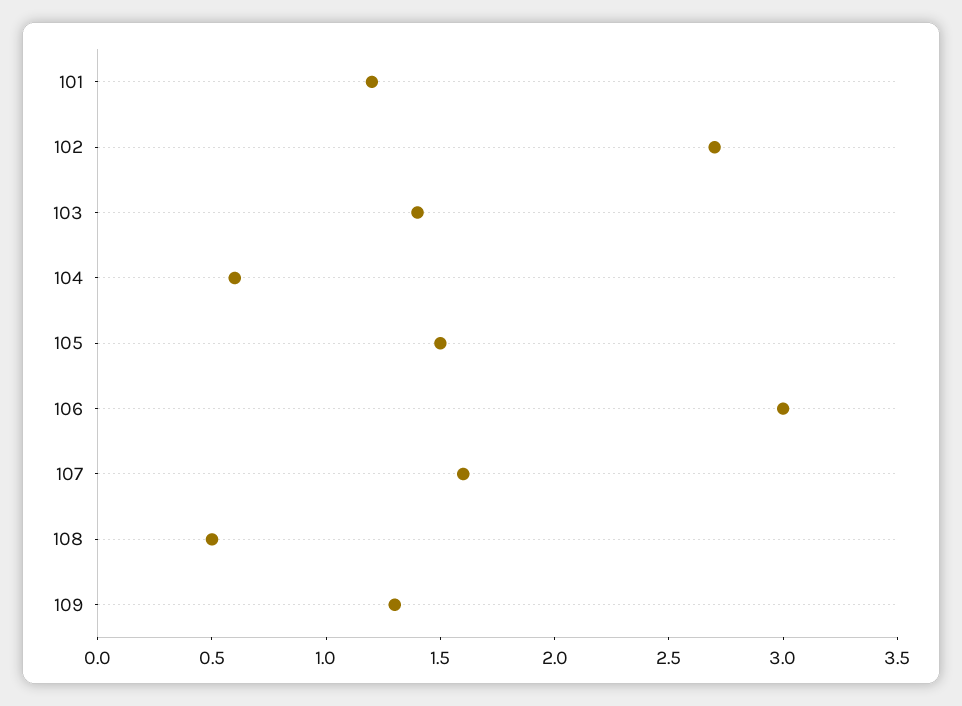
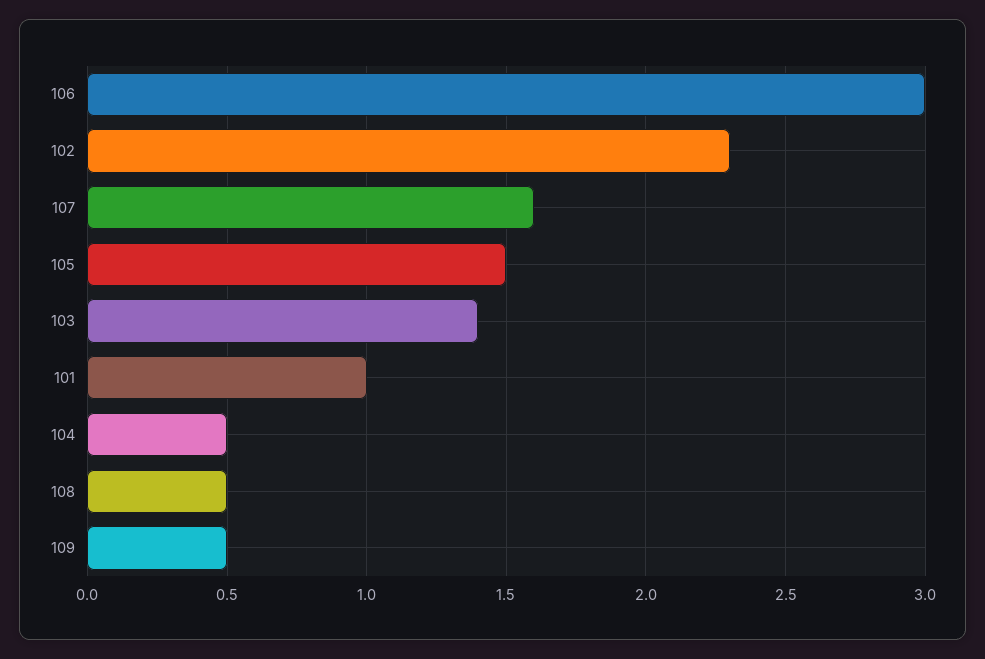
  {
-   "101": 1.2,
+   "101": 1,
-   "102": 2.7,
+   "102": 2.3,
    "103": 1.4,
-   "104": 0.6,
+   "104": 0.5,
    "105": 1.5,
    "106": 3,
    "107": 1.6,
    "108": 0.5,
-   "109": 1.3
+   "109": 0.5
  }

